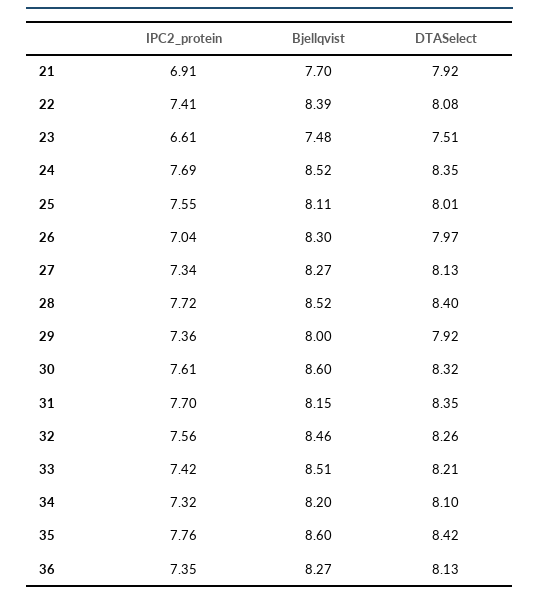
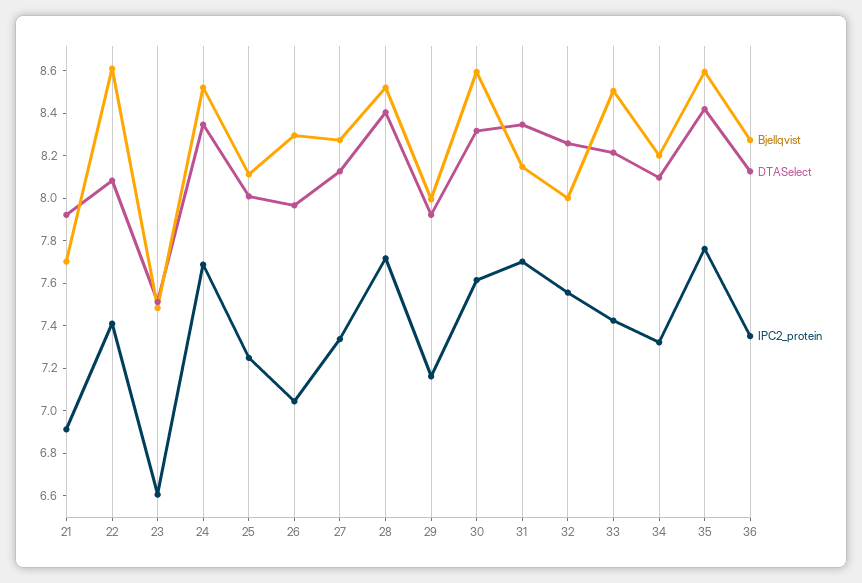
  {
    "IPC2_protein": {
      "21": 6.91,
      "22": 7.41,
      "23": 6.61,
      "24": 7.69,
-     "25": 7.55,
+     "25": 7.25,
      "26": 7.04,
      "27": 7.34,
      "28": 7.72,
-     "29": 7.36,
+     "29": 7.15,
      "30": 7.61,
      "31": 7.7,
      "32": 7.56,
      "33": 7.42,
      "34": 7.32,
      "35": 7.76,
      "36": 7.35
    },
    "Bjellqvist": {
      "21": 7.7,
-     "22": 8.39,
+     "22": 8.6,
      "23": 7.48,
      "24": 8.52,
      "25": 8.11,
      "26": 8.3,
      "27": 8.27,
      "28": 8.52,
      "29": 8,
      "30": 8.6,
      "31": 8.15,
-     "32": 8.46,
+     "32": 8,
      "33": 8.51,
      "34": 8.2,
      "35": 8.6,
      "36": 8.27
    },
    "DTASelect": {
      "21": 7.92,
      "22": 8.08,
      "23": 7.51,
      "24": 8.35,
      "25": 8.01,
      "26": 7.97,
      "27": 8.13,
      "28": 8.4,
      "29": 7.92,
      "30": 8.32,
      "31": 8.35,
      "32": 8.26,
      "33": 8.21,
      "34": 8.1,
      "35": 8.42,
      "36": 8.13
    }
  }

